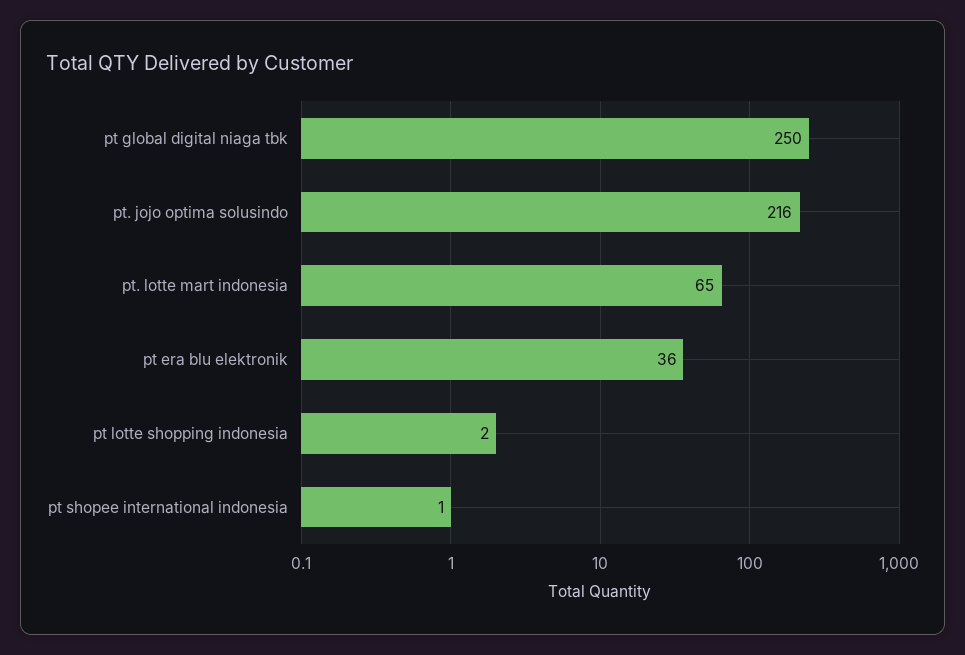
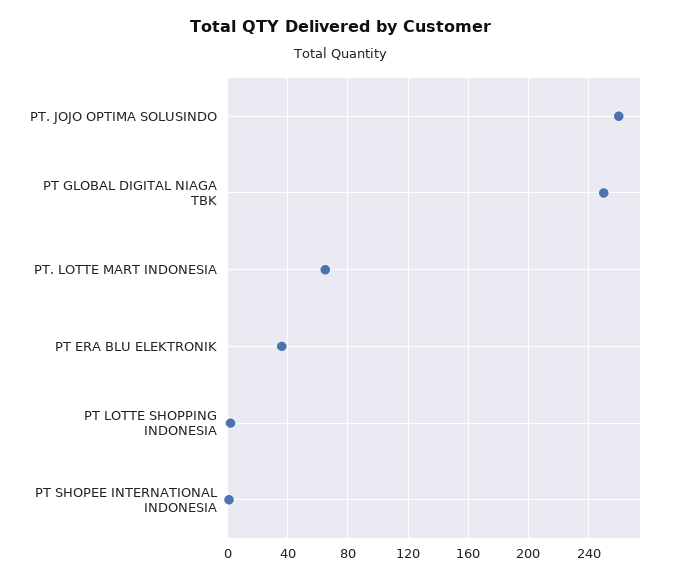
  {
    "pt global digital niaga tbk": 250,
-   "pt. jojo optima solusindo": 216,
+   "pt. jojo optima solusindo": 260,
    "pt. lotte mart indonesia": 65,
    "pt era blu elektronik": 36,
    "pt lotte shopping indonesia": 2,
    "pt shopee international indonesia": 1
  }

